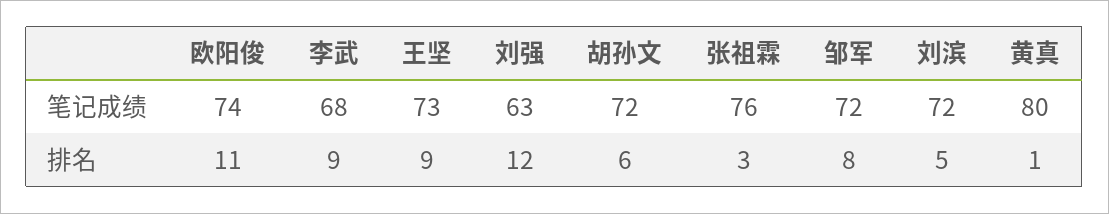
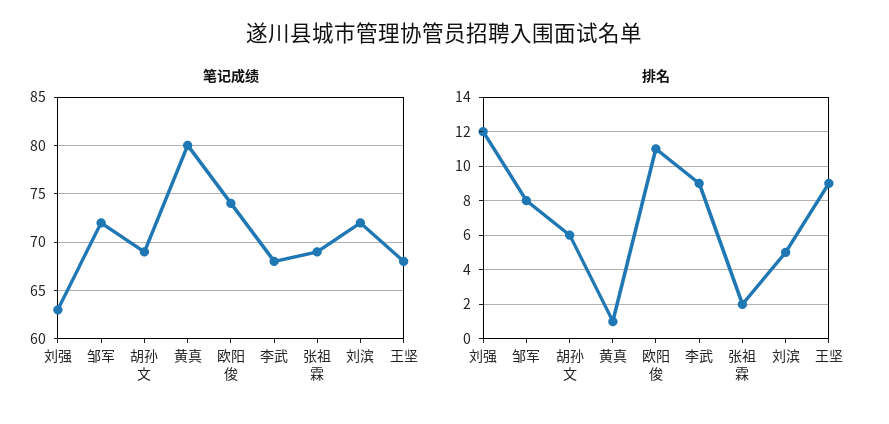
  {
    "笔记成绩": {
      "欧阳俊": 74,
      "李武": 68,
-     "王坚": 73,
+     "王坚": 68,
      "刘强": 63,
-     "胡孙文": 72,
+     "胡孙文": 69,
-     "张祖霖": 76,
+     "张祖霖": 69,
      "邹军": 72,
      "刘滨": 72,
      "黄真": 80
    },
    "排名": {
      "欧阳俊": 11,
      "李武": 9,
      "王坚": 9,
      "刘强": 12,
      "胡孙文": 6,
-     "张祖霖": 3,
+     "张祖霖": 2,
      "邹军": 8,
      "刘滨": 5,
      "黄真": 1
    }
  }

